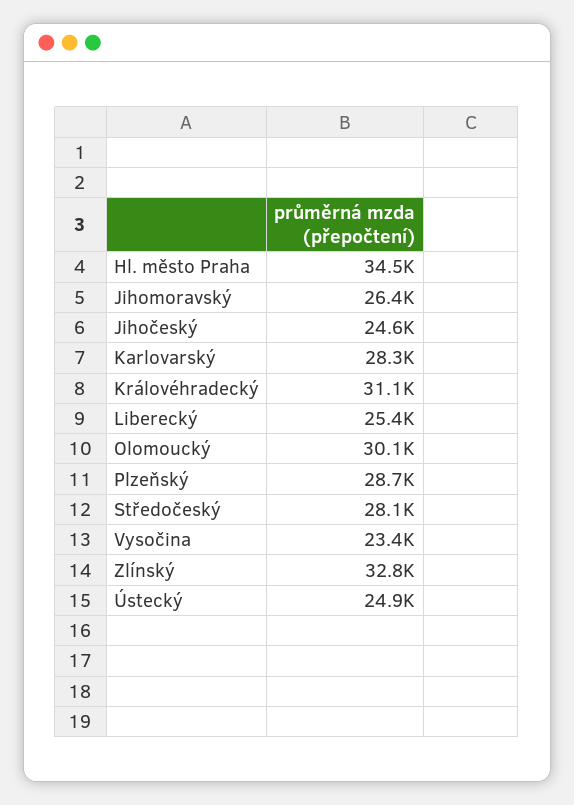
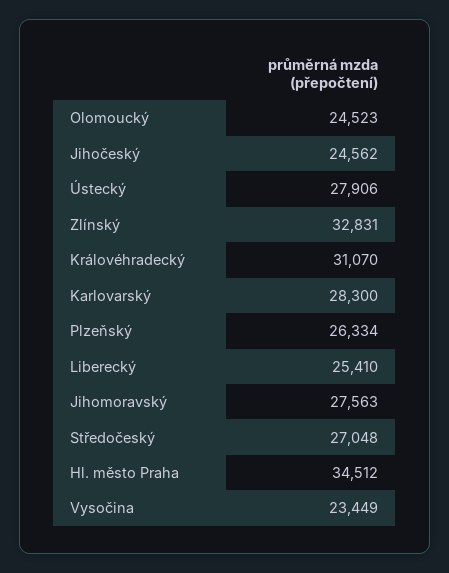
  {
    "Hl. město Praha": 34512,
-   "Jihomoravský": 26400,
+   "Jihomoravský": 27563,
    "Jihočeský": 24562,
    "Karlovarský": 28300,
    "Královéhradecký": 31070,
    "Liberecký": 25410,
-   "Olomoucký": 30100,
+   "Olomoucký": 24523,
-   "Plzeňský": 28700,
+   "Plzeňský": 26334,
-   "Středočeský": 28100,
+   "Středočeský": 27048,
    "Vysočina": 23449,
    "Zlínský": 32831,
-   "Ústecký": 24900
+   "Ústecký": 27906
  }

